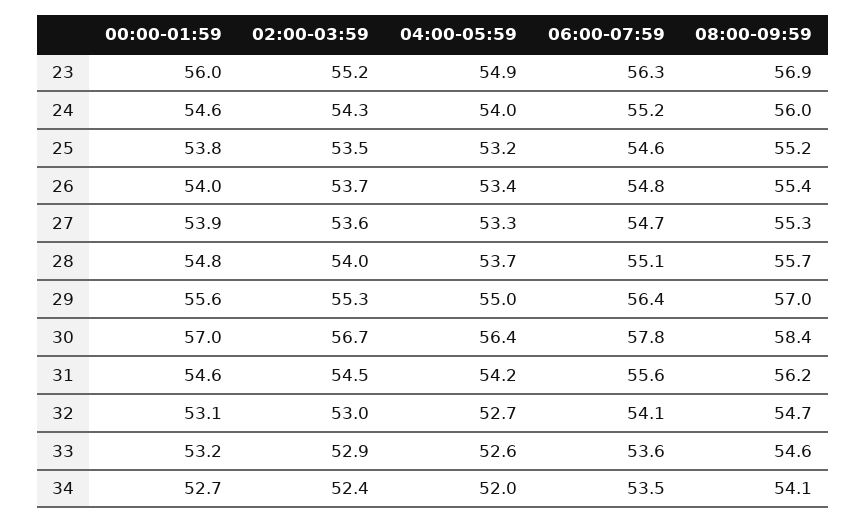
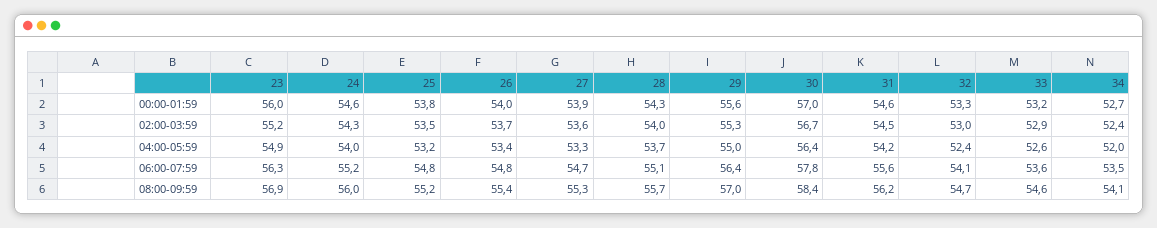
  {
    "00:00-01:59": {
      "23": 56,
      "24": 54.6,
      "25": 53.8,
      "26": 54,
      "27": 53.9,
-     "28": 54.8,
+     "28": 54.3,
      "29": 55.6,
      "30": 57,
      "31": 54.6,
-     "32": 53.1,
+     "32": 53.3,
      "33": 53.2,
      "34": 52.7
    },
    "02:00-03:59": {
      "23": 55.2,
      "24": 54.3,
      "25": 53.5,
      "26": 53.7,
      "27": 53.6,
      "28": 54,
      "29": 55.3,
      "30": 56.7,
      "31": 54.5,
      "32": 53,
      "33": 52.9,
      "34": 52.4
    },
    "04:00-05:59": {
      "23": 54.9,
      "24": 54,
      "25": 53.2,
      "26": 53.4,
      "27": 53.3,
      "28": 53.7,
      "29": 55,
      "30": 56.4,
      "31": 54.2,
-     "32": 52.7,
+     "32": 52.4,
      "33": 52.6,
      "34": 52
    },
    "06:00-07:59": {
      "23": 56.3,
      "24": 55.2,
-     "25": 54.6,
+     "25": 54.8,
      "26": 54.8,
      "27": 54.7,
      "28": 55.1,
      "29": 56.4,
      "30": 57.8,
      "31": 55.6,
      "32": 54.1,
      "33": 53.6,
      "34": 53.5
    },
    "08:00-09:59": {
      "23": 56.9,
      "24": 56,
      "25": 55.2,
      "26": 55.4,
      "27": 55.3,
      "28": 55.7,
      "29": 57,
      "30": 58.4,
      "31": 56.2,
      "32": 54.7,
      "33": 54.6,
      "34": 54.1
    }
  }

